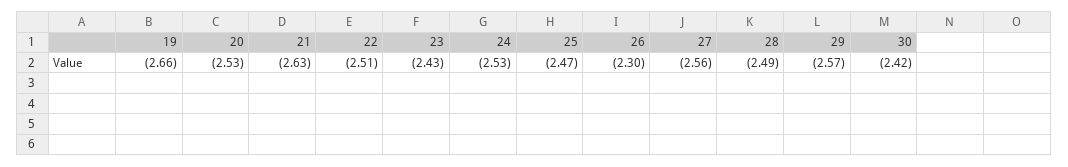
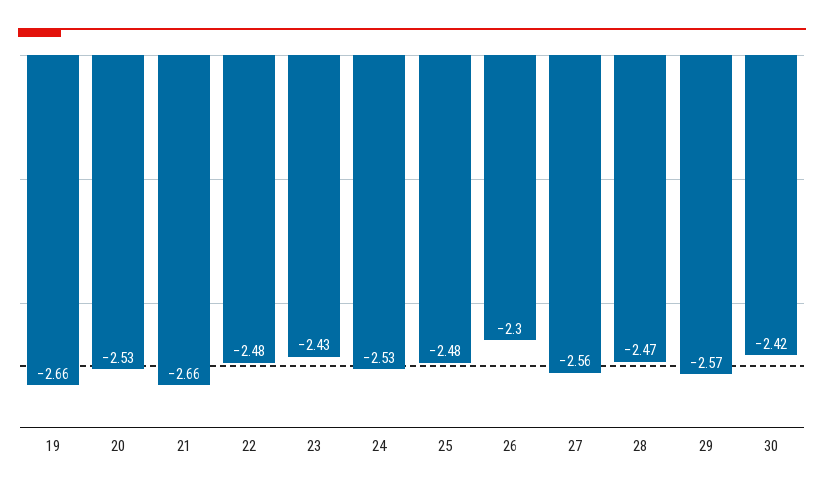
  {
    "19": -2.66,
    "20": -2.53,
-   "21": -2.63,
+   "21": -2.66,
-   "22": -2.51,
+   "22": -2.48,
    "23": -2.43,
    "24": -2.53,
-   "25": -2.47,
+   "25": -2.48,
    "26": -2.3,
    "27": -2.56,
-   "28": -2.49,
+   "28": -2.47,
    "29": -2.57,
    "30": -2.42
  }

